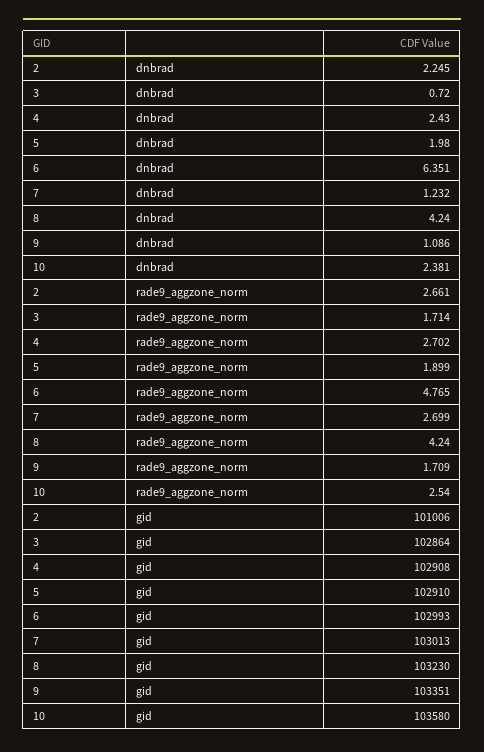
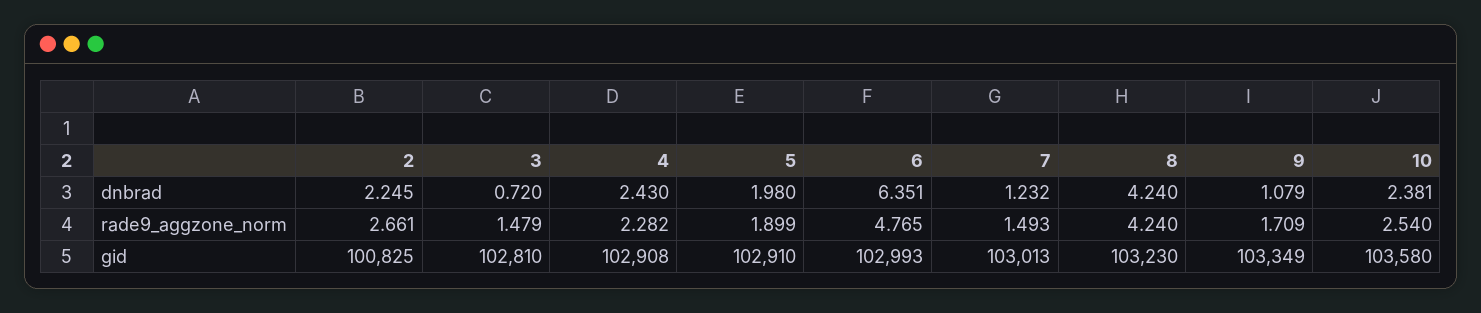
  {
    "2": {
      "dnbrad": 2.245,
      "rade9_aggzone_norm": 2.661,
-     "gid": 101006
+     "gid": 100825
    },
    "3": {
      "dnbrad": 0.72,
-     "rade9_aggzone_norm": 1.714,
+     "rade9_aggzone_norm": 1.479,
-     "gid": 102864
+     "gid": 102810
    },
    "4": {
      "dnbrad": 2.43,
-     "rade9_aggzone_norm": 2.702,
+     "rade9_aggzone_norm": 2.282,
      "gid": 102908
    },
    "5": {
      "dnbrad": 1.98,
      "rade9_aggzone_norm": 1.899,
      "gid": 102910
    },
    "6": {
      "dnbrad": 6.351,
      "rade9_aggzone_norm": 4.765,
      "gid": 102993
    },
    "7": {
      "dnbrad": 1.232,
-     "rade9_aggzone_norm": 2.699,
+     "rade9_aggzone_norm": 1.493,
      "gid": 103013
    },
    "8": {
      "dnbrad": 4.24,
      "rade9_aggzone_norm": 4.24,
      "gid": 103230
    },
    "9": {
-     "dnbrad": 1.086,
+     "dnbrad": 1.079,
      "rade9_aggzone_norm": 1.709,
-     "gid": 103351
+     "gid": 103349
    },
    "10": {
      "dnbrad": 2.381,
      "rade9_aggzone_norm": 2.54,
      "gid": 103580
    }
  }

